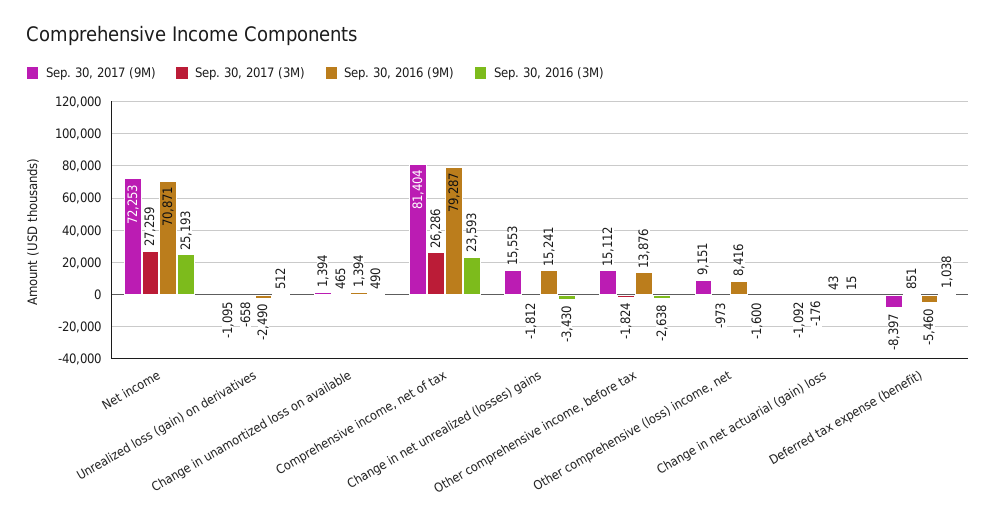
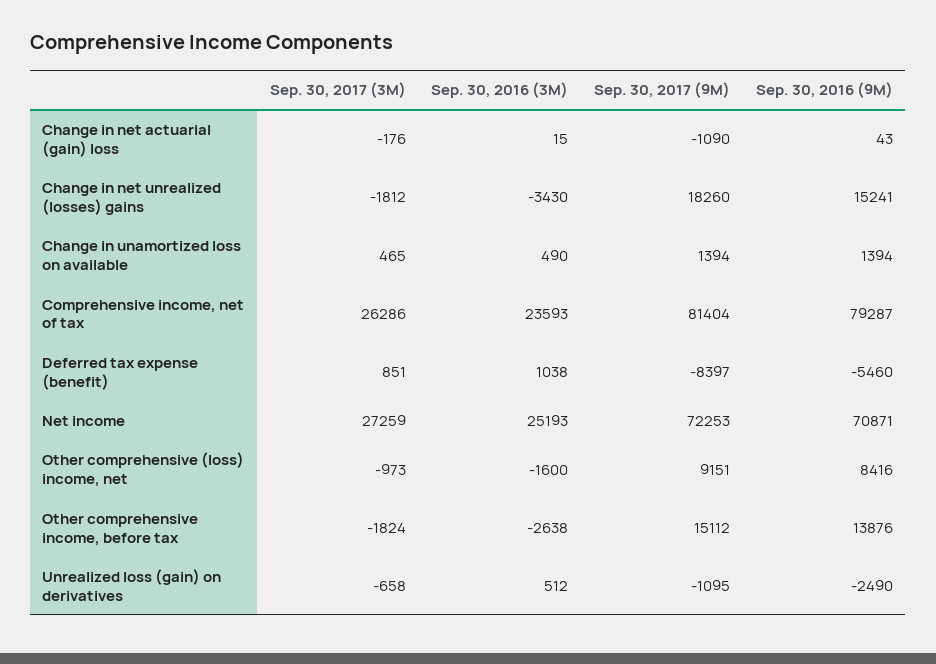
  {
    "Sep. 30, 2017 (9M)": {
      "Net income": 72253,
      "Unrealized loss (gain) on derivatives": -1095,
      "Change in unamortized loss on available": 1394,
      "Comprehensive income, net of tax": 81404,
-     "Change in net unrealized (losses) gains": 15553,
+     "Change in net unrealized (losses) gains": 18260,
      "Other comprehensive income, before tax": 15112,
      "Other comprehensive (loss) income, net": 9151,
-     "Change in net actuarial (gain) loss": -1092,
+     "Change in net actuarial (gain) loss": -1090,
      "Deferred tax expense (benefit)": -8397
    },
    "Sep. 30, 2017 (3M)": {
      "Net income": 27259,
      "Unrealized loss (gain) on derivatives": -658,
      "Change in unamortized loss on available": 465,
      "Comprehensive income, net of tax": 26286,
      "Change in net unrealized (losses) gains": -1812,
      "Other comprehensive income, before tax": -1824,
      "Other comprehensive (loss) income, net": -973,
      "Change in net actuarial (gain) loss": -176,
      "Deferred tax expense (benefit)": 851
    },
    "Sep. 30, 2016 (9M)": {
      "Net income": 70871,
      "Unrealized loss (gain) on derivatives": -2490,
      "Change in unamortized loss on available": 1394,
      "Comprehensive income, net of tax": 79287,
      "Change in net unrealized (losses) gains": 15241,
      "Other comprehensive income, before tax": 13876,
      "Other comprehensive (loss) income, net": 8416,
      "Change in net actuarial (gain) loss": 43,
      "Deferred tax expense (benefit)": -5460
    },
    "Sep. 30, 2016 (3M)": {
      "Net income": 25193,
      "Unrealized loss (gain) on derivatives": 512,
      "Change in unamortized loss on available": 490,
      "Comprehensive income, net of tax": 23593,
      "Change in net unrealized (losses) gains": -3430,
      "Other comprehensive income, before tax": -2638,
      "Other comprehensive (loss) income, net": -1600,
      "Change in net actuarial (gain) loss": 15,
      "Deferred tax expense (benefit)": 1038
    }
  }

